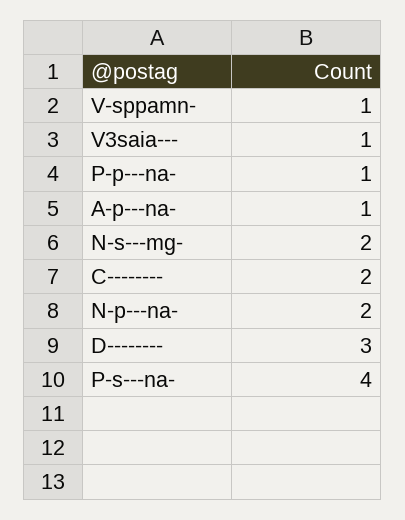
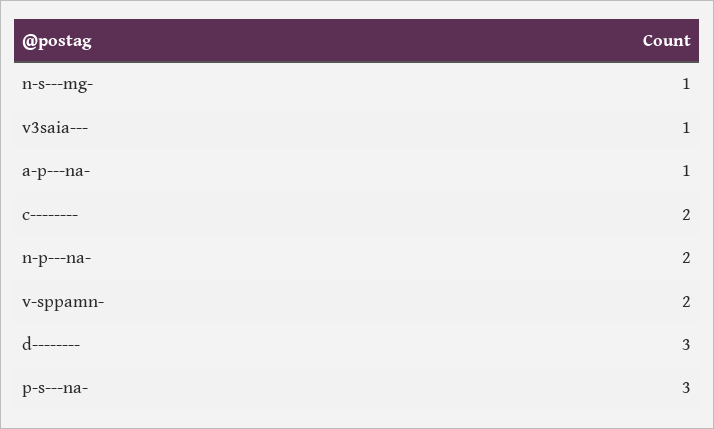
  {
-   "V-sppamn-": 1,
+   "V-sppamn-": 2,
    "V3saia---": 1,
-   "P-p---na-": 1,
    "A-p---na-": 1,
-   "N-s---mg-": 2,
+   "N-s---mg-": 1,
    "C--------": 2,
    "N-p---na-": 2,
    "D--------": 3,
-   "P-s---na-": 4
+   "P-s---na-": 3
  }

